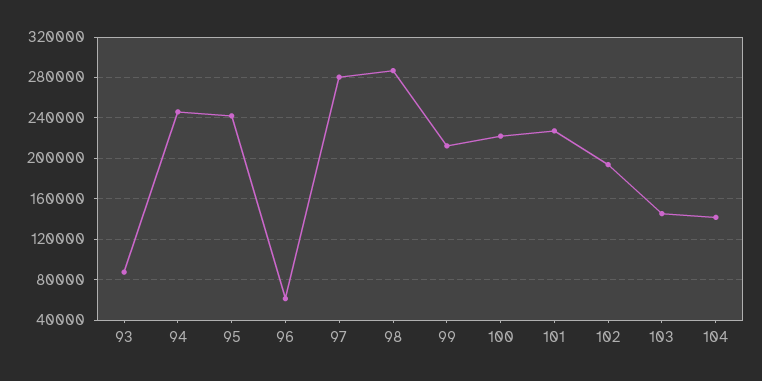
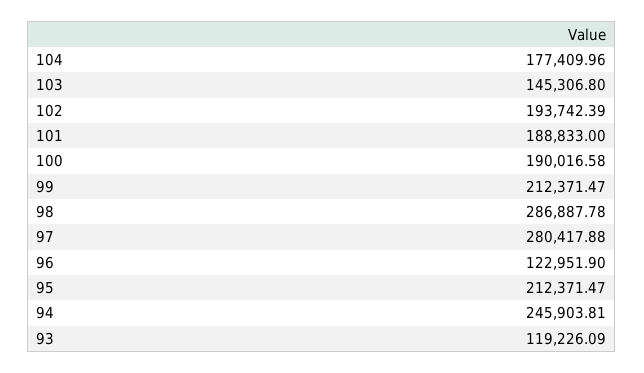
  {
-   "93": 90000,
+   "93": 119226.09,
    "94": 245903.81,
-   "95": 240000,
+   "95": 212371.47,
-   "96": 60000,
+   "96": 122951.9,
    "97": 280417.88,
    "98": 286887.78,
    "99": 212371.47,
-   "100": 220000,
+   "100": 190016.58,
-   "101": 230000,
+   "101": 188833,
    "102": 193742.39,
    "103": 145306.8,
-   "104": 140000
+   "104": 177409.96
  }

